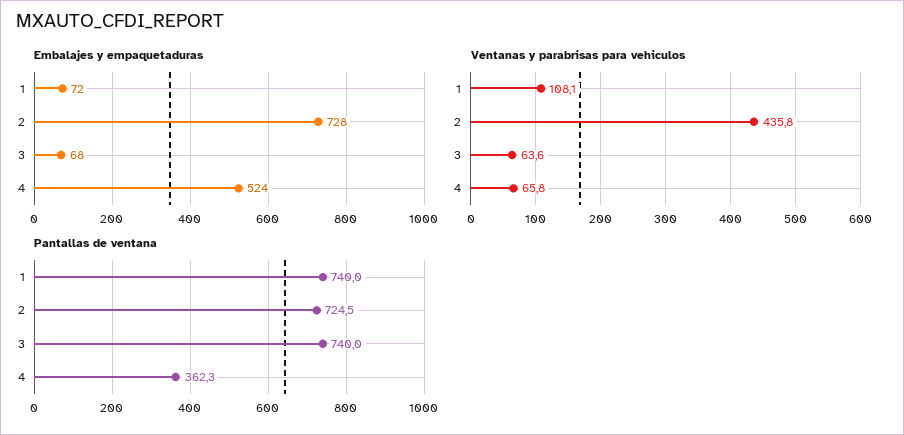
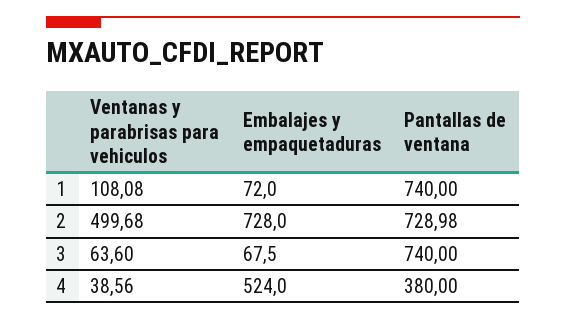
  {
    "Embalajes y empaquetaduras": {
      "1": 72,
      "2": 728,
      "3": 67.5,
      "4": 524
    },
    "Ventanas y parabrisas para vehiculos": {
      "1": 108.08,
-     "2": 435.8,
+     "2": 499.68,
      "3": 63.6,
-     "4": 65.8
+     "4": 38.56
    },
    "Pantallas de ventana": {
      "1": 740,
-     "2": 724.5,
+     "2": 728.98,
      "3": 740,
-     "4": 362.3
+     "4": 380
    }
  }

